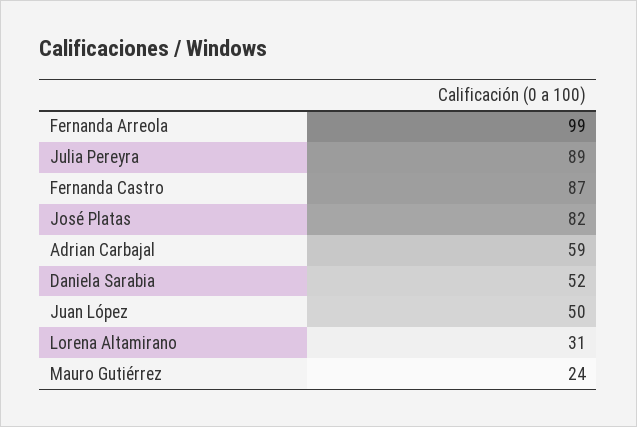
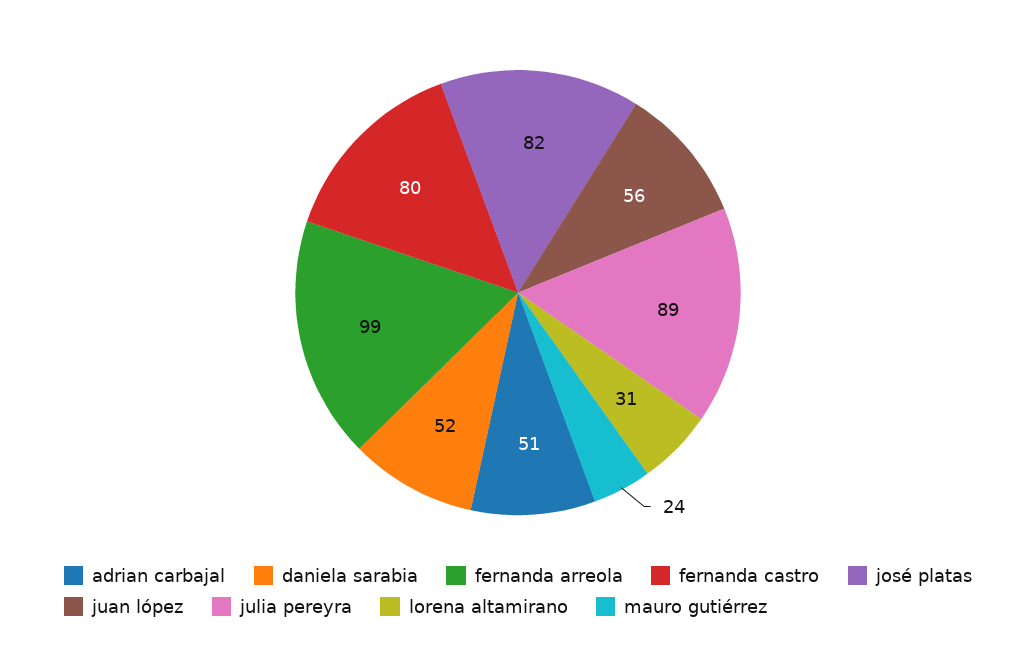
  {
    "Fernanda Arreola": 99,
    "Julia Pereyra": 89,
-   "Fernanda Castro": 87,
+   "Fernanda Castro": 80,
    "José Platas": 82,
-   "Adrian Carbajal": 59,
+   "Adrian Carbajal": 51,
    "Daniela Sarabia": 52,
-   "Juan López": 50,
+   "Juan López": 56,
    "Lorena Altamirano": 31,
    "Mauro Gutiérrez": 24
  }

